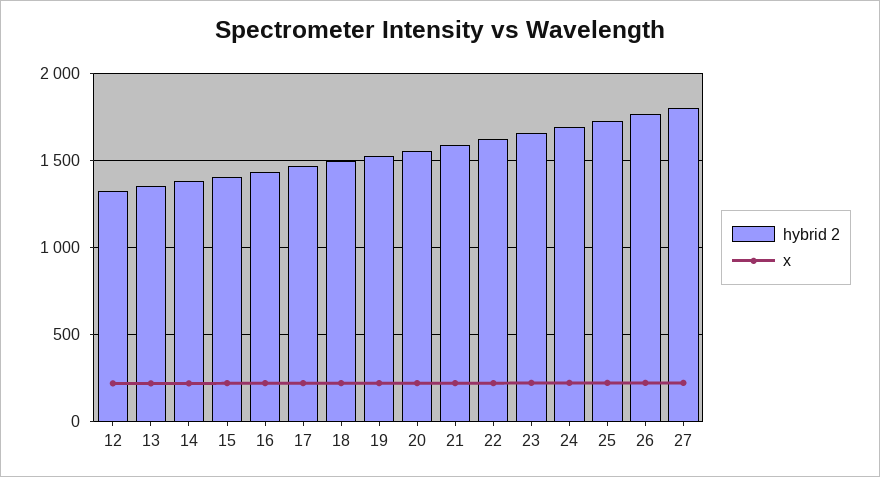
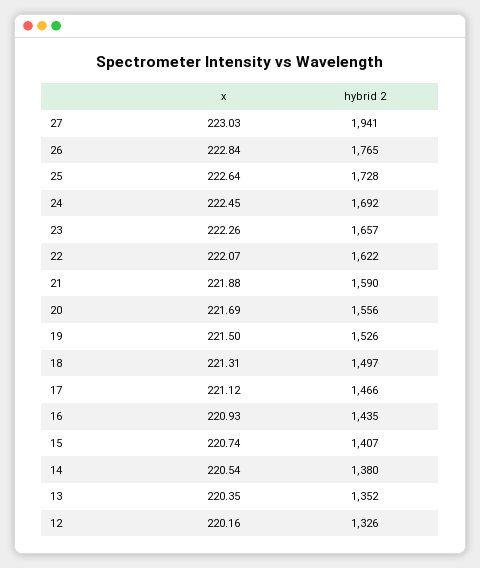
  {
    "hybrid 2": {
      "12": 1326,
      "13": 1352,
      "14": 1380,
      "15": 1407,
      "16": 1435,
      "17": 1466,
      "18": 1497,
      "19": 1526,
      "20": 1556,
      "21": 1590,
      "22": 1622,
      "23": 1657,
      "24": 1692,
      "25": 1728,
      "26": 1765,
-     "27": 1800
+     "27": 1941
    },
    "x": {
      "12": 220.16,
      "13": 220.35,
      "14": 220.54,
      "15": 220.74,
      "16": 220.93,
      "17": 221.12,
      "18": 221.31,
      "19": 221.5,
      "20": 221.69,
      "21": 221.88,
      "22": 222.07,
      "23": 222.26,
      "24": 222.45,
      "25": 222.64,
      "26": 222.84,
      "27": 223.03
    }
  }

